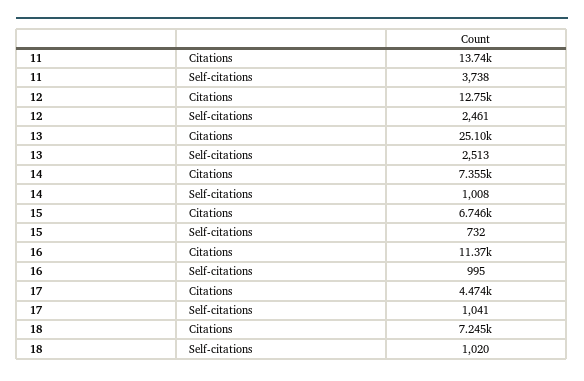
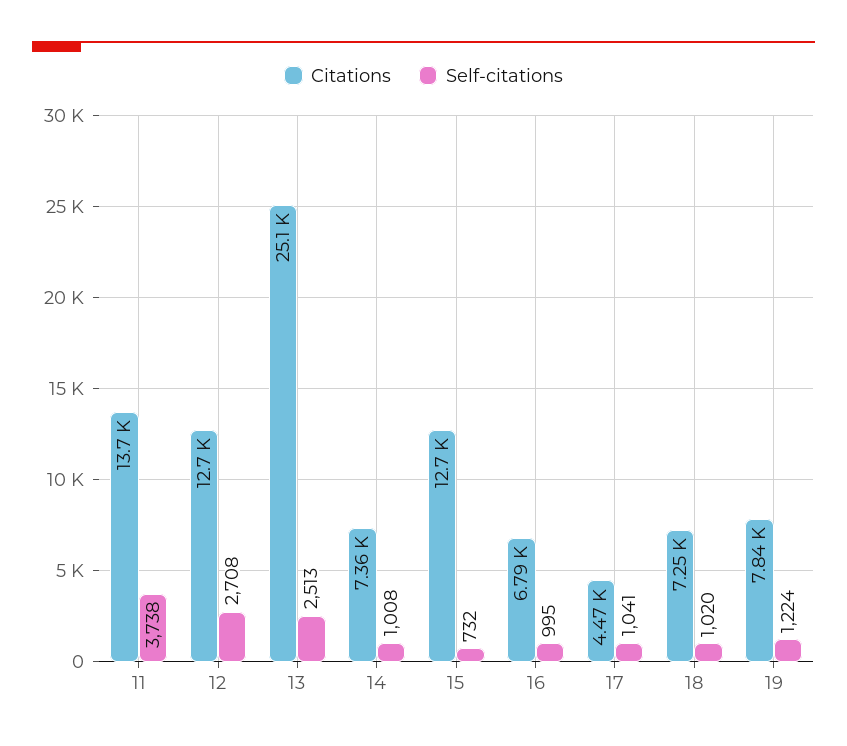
  {
    "Citations": {
      "11": 13740,
      "12": 12750,
      "13": 25100,
      "14": 7355,
-     "15": 6746,
+     "15": 12700,
-     "16": 11370,
+     "16": 6790,
      "17": 4474,
-     "18": 7245
+     "18": 7245,
+     "19": 7840
    },
    "Self-citations": {
      "11": 3738,
-     "12": 2461,
+     "12": 2708,
      "13": 2513,
      "14": 1008,
      "15": 732,
      "16": 995,
      "17": 1041,
-     "18": 1020
+     "18": 1020,
+     "19": 1224
    }
  }

